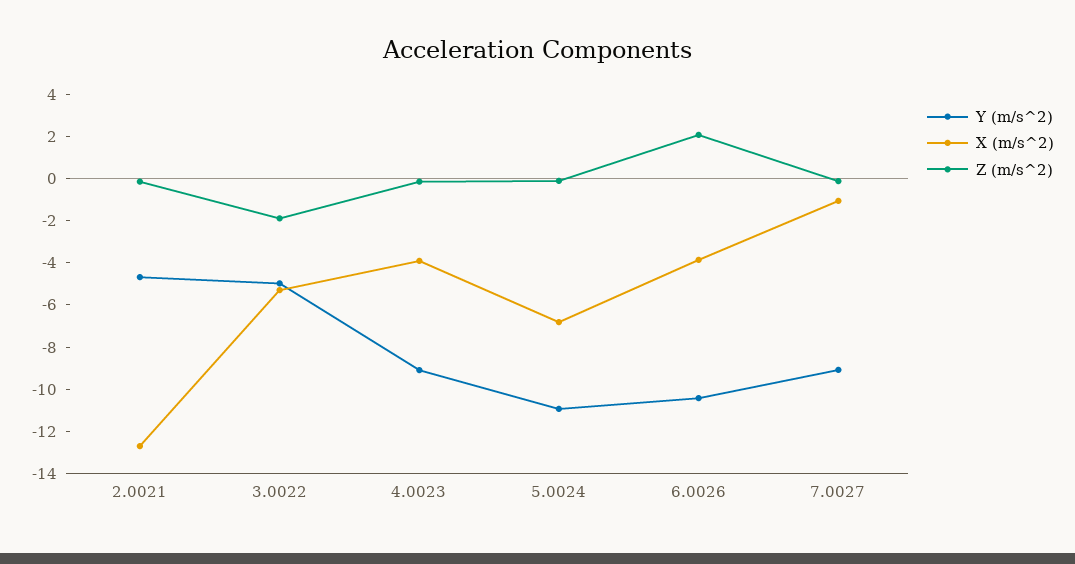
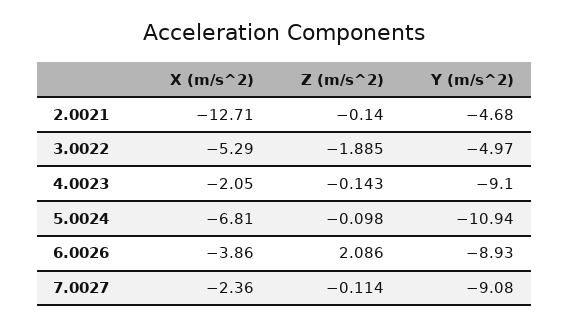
  {
    "Y (m/s^2)": {
      "2.0021": -4.68,
      "3.0022": -4.97,
      "4.0023": -9.1,
      "5.0024": -10.94,
-     "6.0026": -10.5,
+     "6.0026": -8.93,
      "7.0027": -9.08
    },
    "X (m/s^2)": {
      "2.0021": -12.71,
      "3.0022": -5.29,
-     "4.0023": -4,
+     "4.0023": -2.05,
      "5.0024": -6.81,
      "6.0026": -3.86,
-     "7.0027": -1
+     "7.0027": -2.36
    },
    "Z (m/s^2)": {
      "2.0021": -0.14,
      "3.0022": -1.885,
      "4.0023": -0.143,
      "5.0024": -0.098,
      "6.0026": 2.086,
      "7.0027": -0.114
    }
  }

